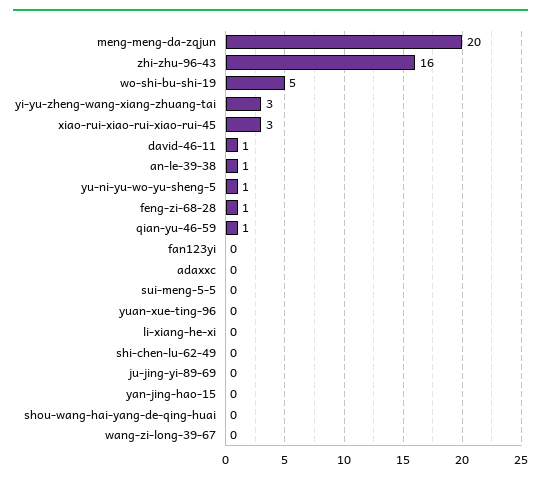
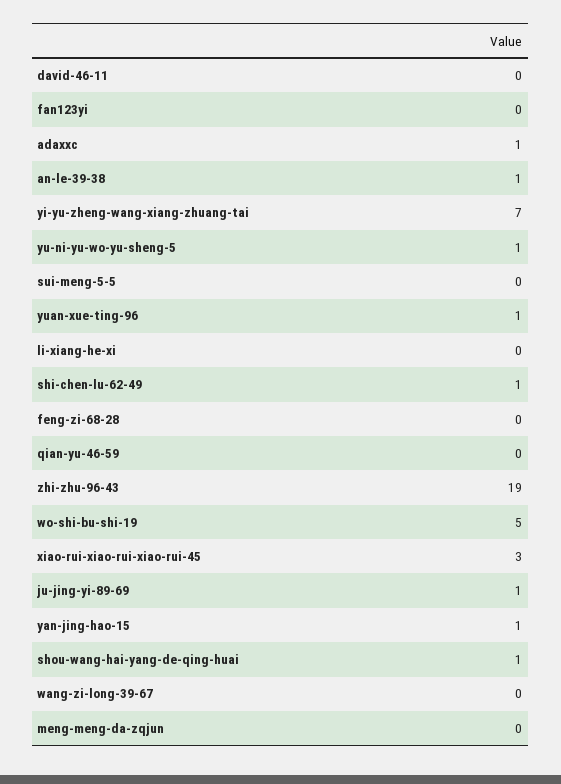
  {
-   "meng-meng-da-zqjun": 20,
+   "meng-meng-da-zqjun": 0,
-   "zhi-zhu-96-43": 16,
+   "zhi-zhu-96-43": 19,
    "wo-shi-bu-shi-19": 5,
-   "yi-yu-zheng-wang-xiang-zhuang-tai": 3,
+   "yi-yu-zheng-wang-xiang-zhuang-tai": 7,
    "xiao-rui-xiao-rui-xiao-rui-45": 3,
-   "david-46-11": 1,
+   "david-46-11": 0,
    "an-le-39-38": 1,
    "yu-ni-yu-wo-yu-sheng-5": 1,
-   "feng-zi-68-28": 1,
+   "feng-zi-68-28": 0,
-   "qian-yu-46-59": 1,
+   "qian-yu-46-59": 0,
    "fan123yi": 0,
-   "adaxxc": 0,
+   "adaxxc": 1,
    "sui-meng-5-5": 0,
-   "yuan-xue-ting-96": 0,
+   "yuan-xue-ting-96": 1,
    "li-xiang-he-xi": 0,
-   "shi-chen-lu-62-49": 0,
+   "shi-chen-lu-62-49": 1,
-   "ju-jing-yi-89-69": 0,
+   "ju-jing-yi-89-69": 1,
-   "yan-jing-hao-15": 0,
+   "yan-jing-hao-15": 1,
-   "shou-wang-hai-yang-de-qing-huai": 0,
+   "shou-wang-hai-yang-de-qing-huai": 1,
    "wang-zi-long-39-67": 0
  }

